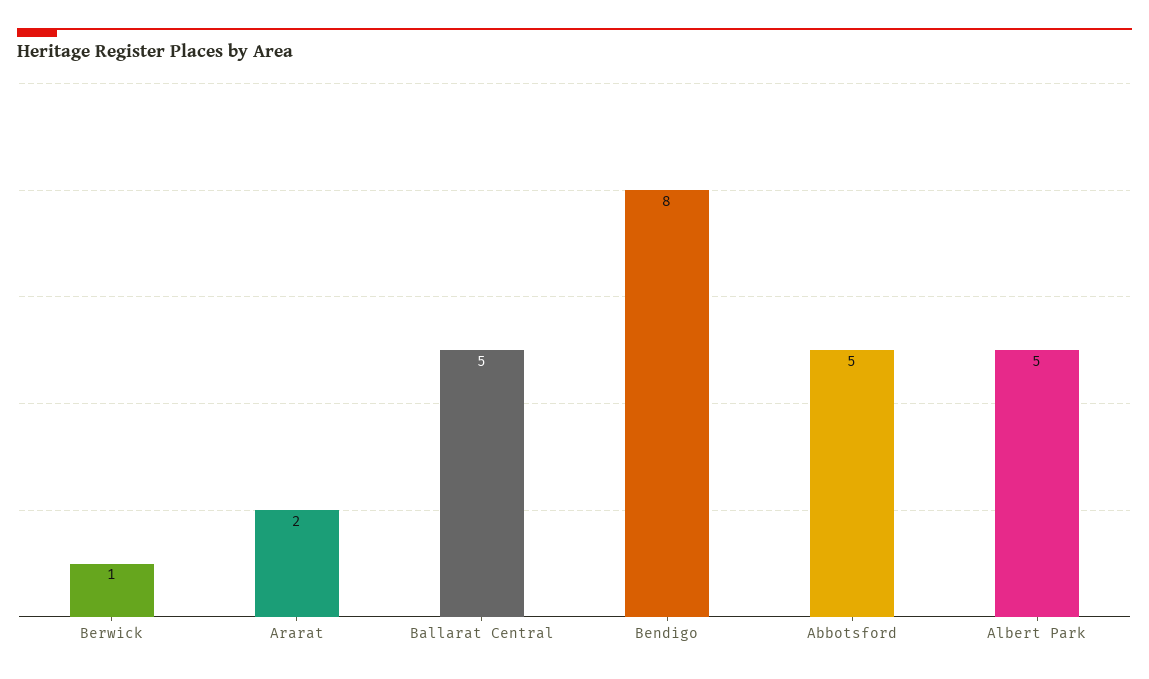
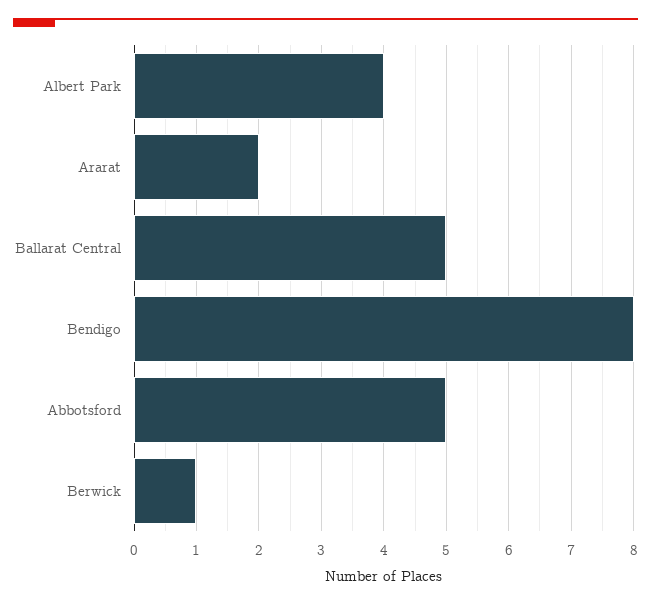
  {
    "Berwick": 1,
    "Ararat": 2,
    "Ballarat Central": 5,
    "Bendigo": 8,
    "Abbotsford": 5,
-   "Albert Park": 5
+   "Albert Park": 4
  }

